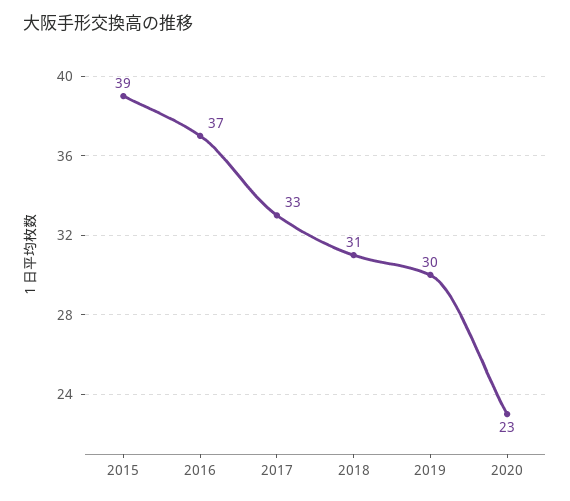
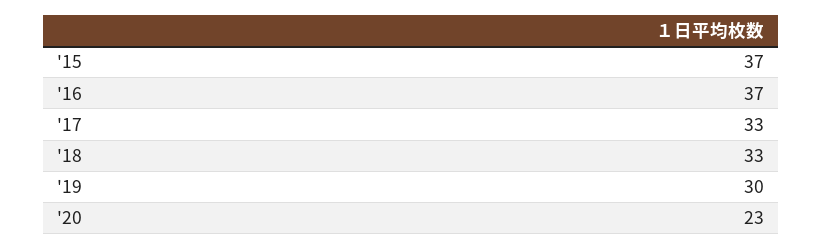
  {
-   "2015": 39,
+   "2015": 37,
    "2016": 37,
    "2017": 33,
-   "2018": 31,
+   "2018": 33,
    "2019": 30,
    "2020": 23
  }

